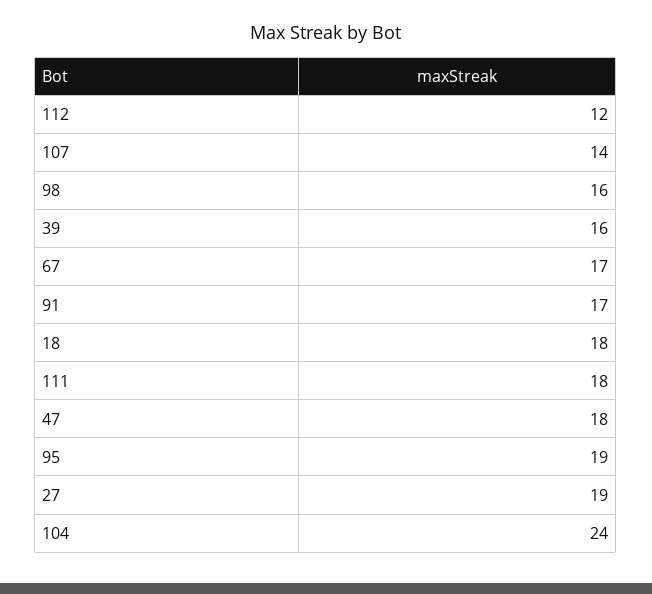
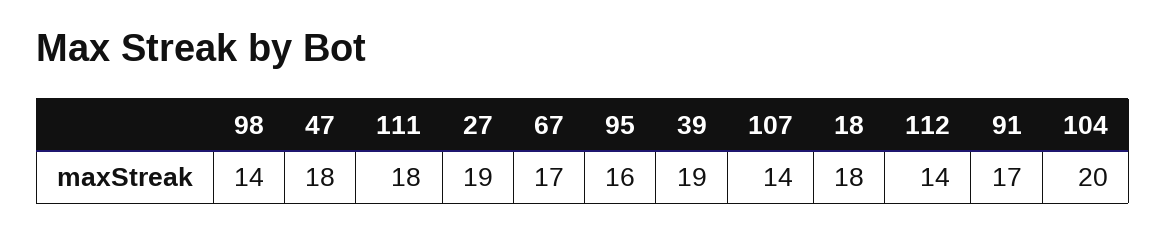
  {
-   "112": 12,
+   "112": 14,
    "107": 14,
-   "98": 16,
+   "98": 14,
-   "39": 16,
+   "39": 19,
    "67": 17,
    "91": 17,
    "18": 18,
    "111": 18,
    "47": 18,
-   "95": 19,
+   "95": 16,
    "27": 19,
-   "104": 24
+   "104": 20
  }

